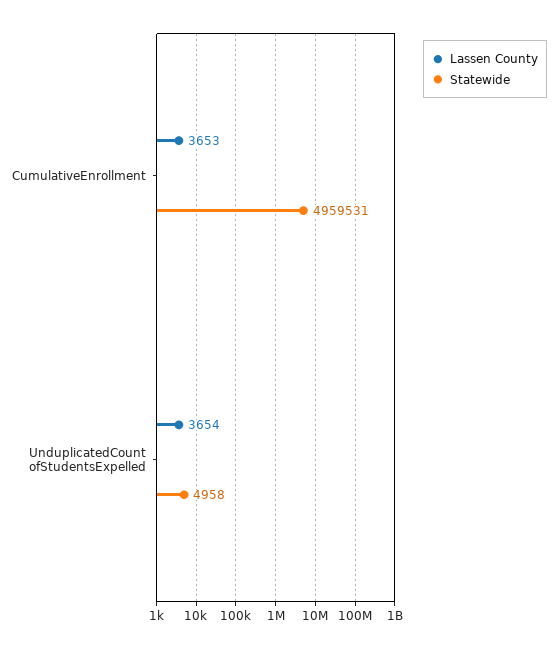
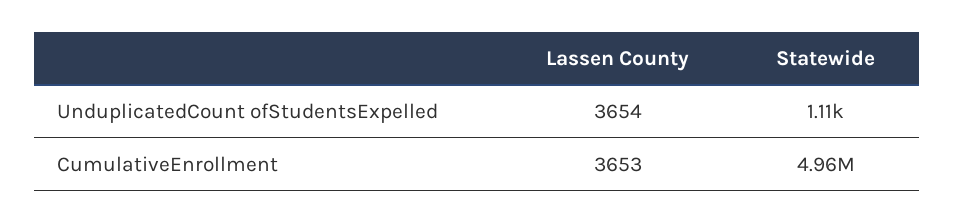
  {
    "Lassen County": {
      "CumulativeEnrollment": 3653,
      "UnduplicatedCount ofStudentsExpelled": 3654
    },
    "Statewide": {
      "CumulativeEnrollment": 4959531,
-     "UnduplicatedCount ofStudentsExpelled": 4958
+     "UnduplicatedCount ofStudentsExpelled": 1110
    }
  }

